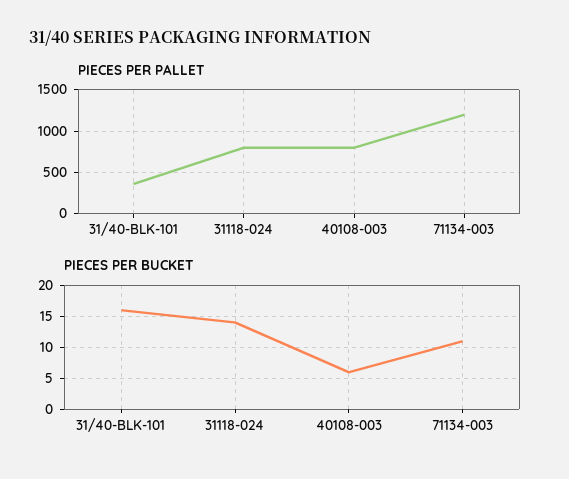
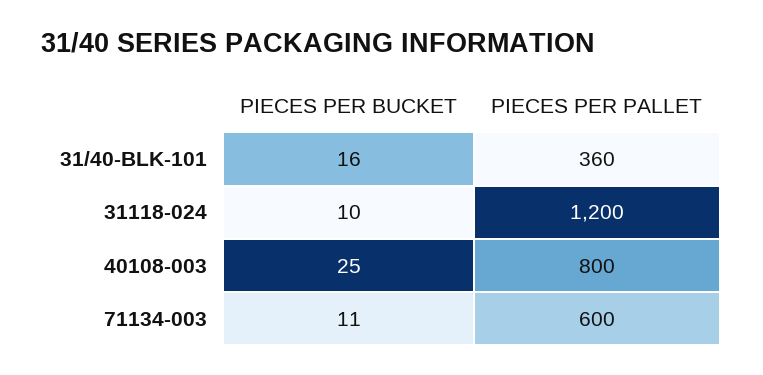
  {
    "PIECES PER PALLET": {
      "31/40-BLK-101": 360,
-     "31118-024": 800,
+     "31118-024": 1200,
      "40108-003": 800,
-     "71134-003": 1200
+     "71134-003": 600
    },
    "PIECES PER BUCKET": {
      "31/40-BLK-101": 16,
-     "31118-024": 14,
+     "31118-024": 10,
-     "40108-003": 6,
+     "40108-003": 25,
      "71134-003": 11
    }
  }

